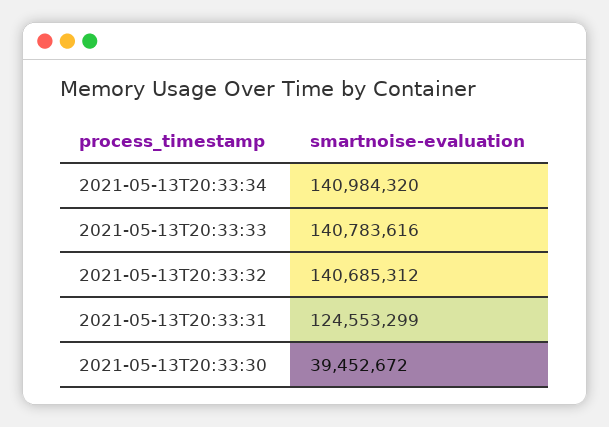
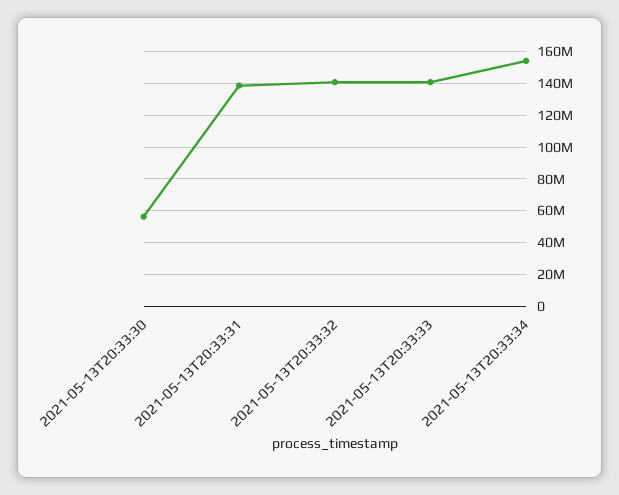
  {
-   "2021-05-13T20:33:34": 140984320,
+   "2021-05-13T20:33:34": 155000000,
    "2021-05-13T20:33:33": 140783616,
    "2021-05-13T20:33:32": 140685312,
-   "2021-05-13T20:33:31": 124553299,
+   "2021-05-13T20:33:31": 140000000,
-   "2021-05-13T20:33:30": 39452672
+   "2021-05-13T20:33:30": 55000000
  }

